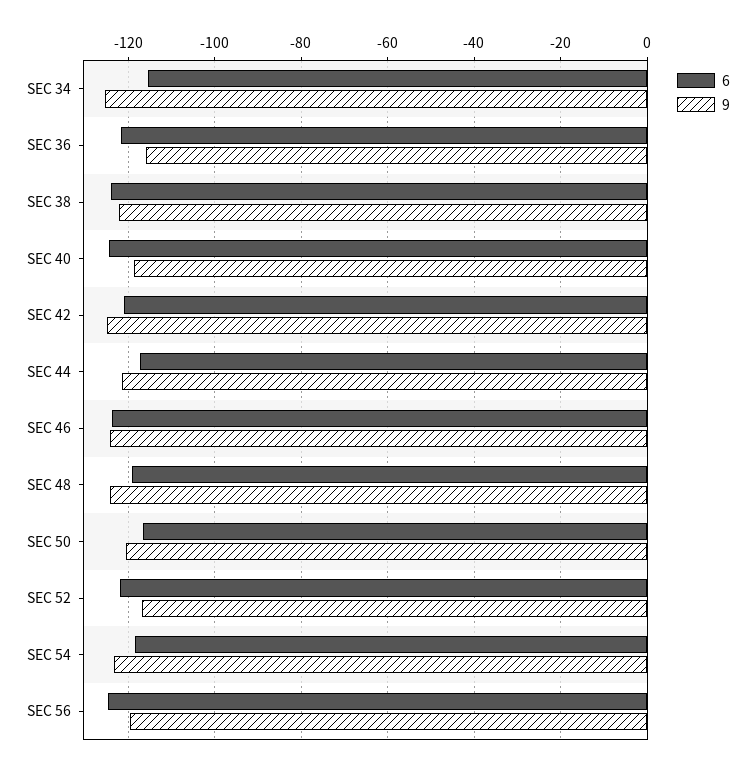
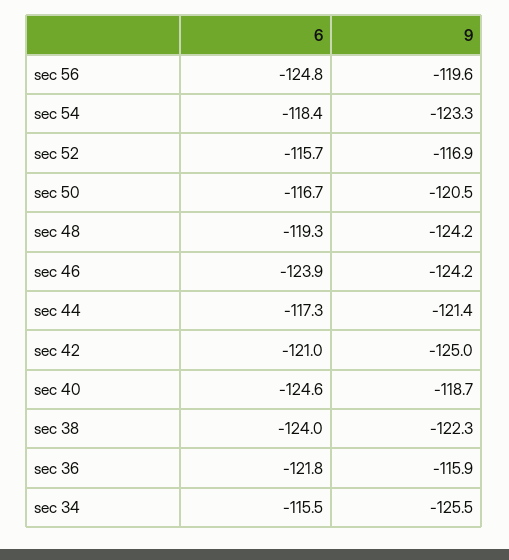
  {
    "6": {
      "SEC 34": -115.5,
      "SEC 36": -121.8,
      "SEC 38": -124,
      "SEC 40": -124.6,
      "SEC 42": -121,
      "SEC 44": -117.3,
      "SEC 46": -123.9,
      "SEC 48": -119.3,
      "SEC 50": -116.7,
-     "SEC 52": -122,
+     "SEC 52": -115.7,
      "SEC 54": -118.4,
      "SEC 56": -124.8
    },
    "9": {
      "SEC 34": -125.5,
      "SEC 36": -115.9,
      "SEC 38": -122.3,
      "SEC 40": -118.7,
      "SEC 42": -125,
      "SEC 44": -121.4,
      "SEC 46": -124.2,
      "SEC 48": -124.2,
      "SEC 50": -120.5,
      "SEC 52": -116.9,
      "SEC 54": -123.3,
      "SEC 56": -119.6
    }
  }

